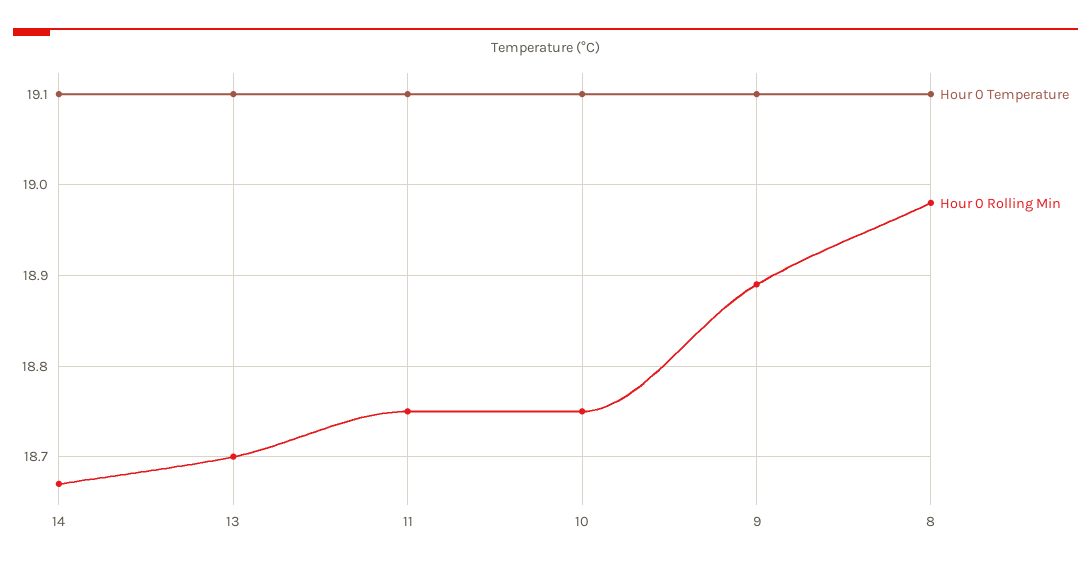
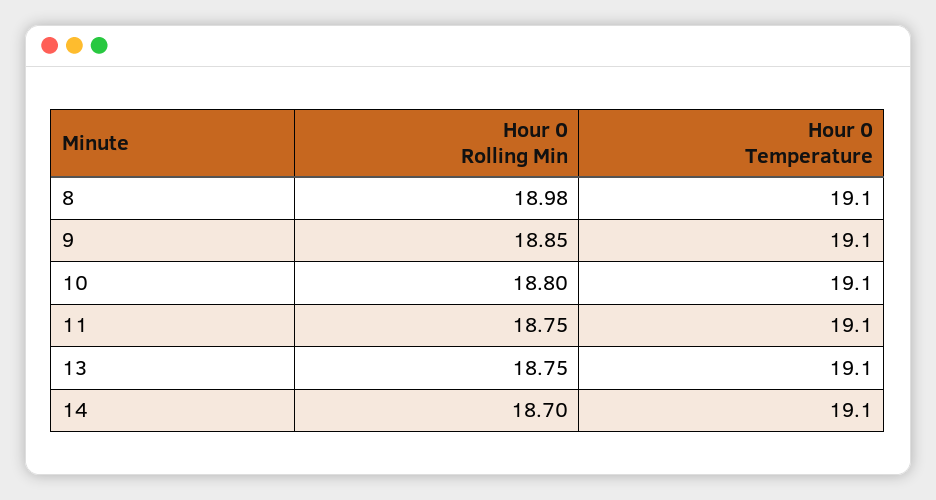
  {
    "Hour 0 Temperature": {
      "14": 19.1,
      "13": 19.1,
      "11": 19.1,
      "10": 19.1,
      "9": 19.1,
      "8": 19.1
    },
    "Hour 0 Rolling Min": {
-     "14": 18.67,
+     "14": 18.7,
-     "13": 18.7,
+     "13": 18.75,
      "11": 18.75,
-     "10": 18.75,
+     "10": 18.8,
-     "9": 18.89,
+     "9": 18.85,
      "8": 18.98
    }
  }

